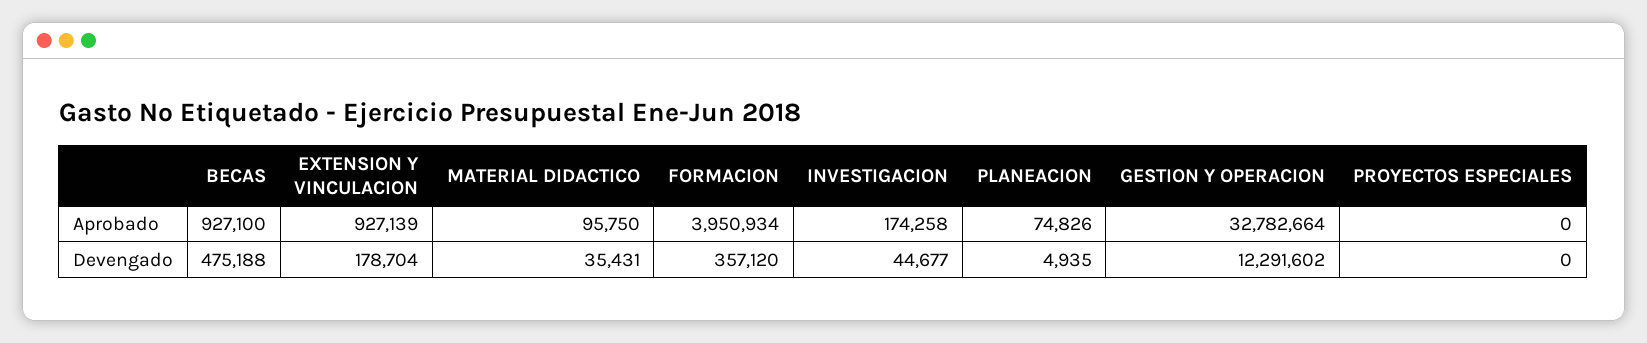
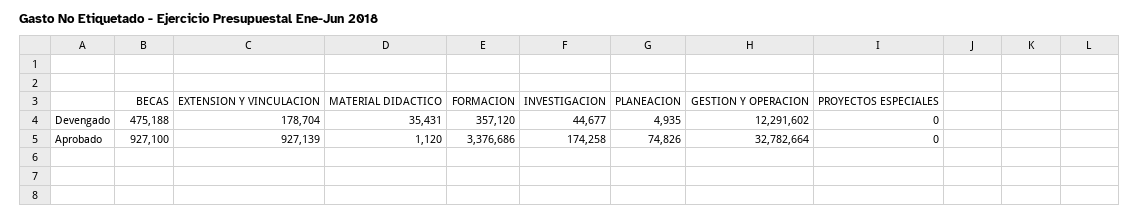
  {
    "BECAS": {
      "Aprobado": 927100,
      "Devengado": 475188
    },
    "EXTENSION Y VINCULACION": {
      "Aprobado": 927139,
      "Devengado": 178704
    },
    "MATERIAL DIDACTICO": {
-     "Aprobado": 95750,
+     "Aprobado": 1120,
      "Devengado": 35431
    },
    "FORMACION": {
-     "Aprobado": 3950934,
+     "Aprobado": 3376686,
      "Devengado": 357120
    },
    "INVESTIGACION": {
      "Aprobado": 174258,
      "Devengado": 44677
    },
    "PLANEACION": {
      "Aprobado": 74826,
      "Devengado": 4935
    },
    "GESTION Y OPERACION": {
      "Aprobado": 32782664,
      "Devengado": 12291602
    },
    "PROYECTOS ESPECIALES": {
      "Aprobado": 0,
      "Devengado": 0
    }
  }

